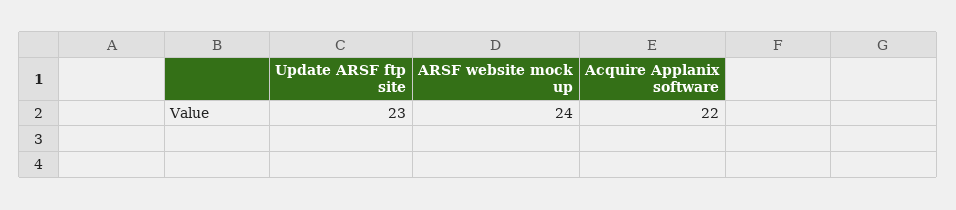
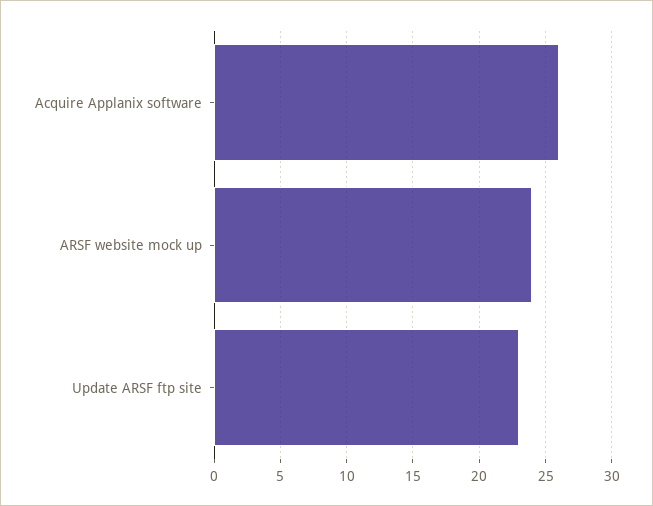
  {
    "Update ARSF ftp site": 23,
    "ARSF website mock up": 24,
-   "Acquire Applanix software": 22
+   "Acquire Applanix software": 26
  }

